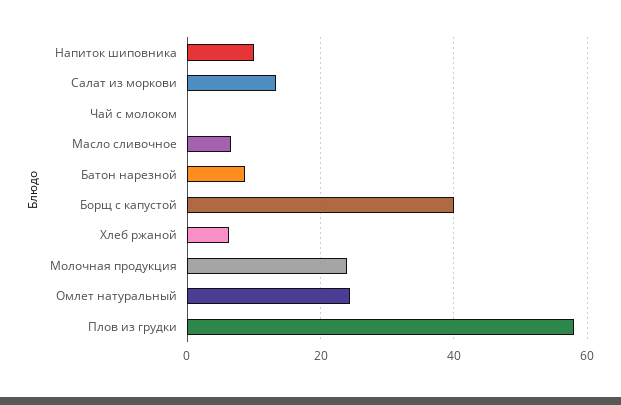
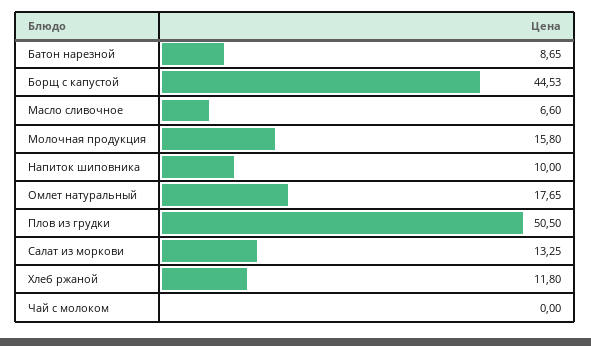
  {
    "Напиток шиповника": 10,
    "Салат из моркови": 13.25,
    "Чай с молоком": 0,
    "Масло сливочное": 6.6,
    "Батон нарезной": 8.65,
-   "Борщ с капустой": 40,
+   "Борщ с капустой": 44.53,
-   "Хлеб ржаной": 6,
+   "Хлеб ржаной": 11.8,
-   "Молочная продукция": 24,
+   "Молочная продукция": 15.8,
-   "Омлет натуральный": 24,
+   "Омлет натуральный": 17.65,
-   "Плов из грудки": 58
+   "Плов из грудки": 50.5
  }

